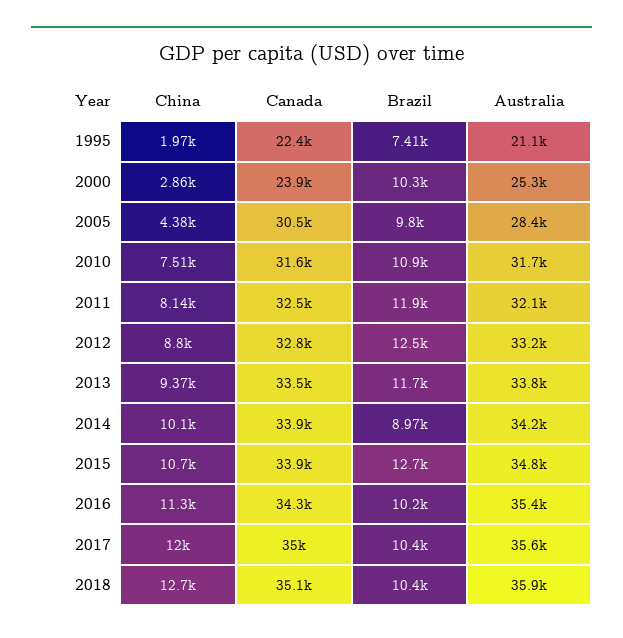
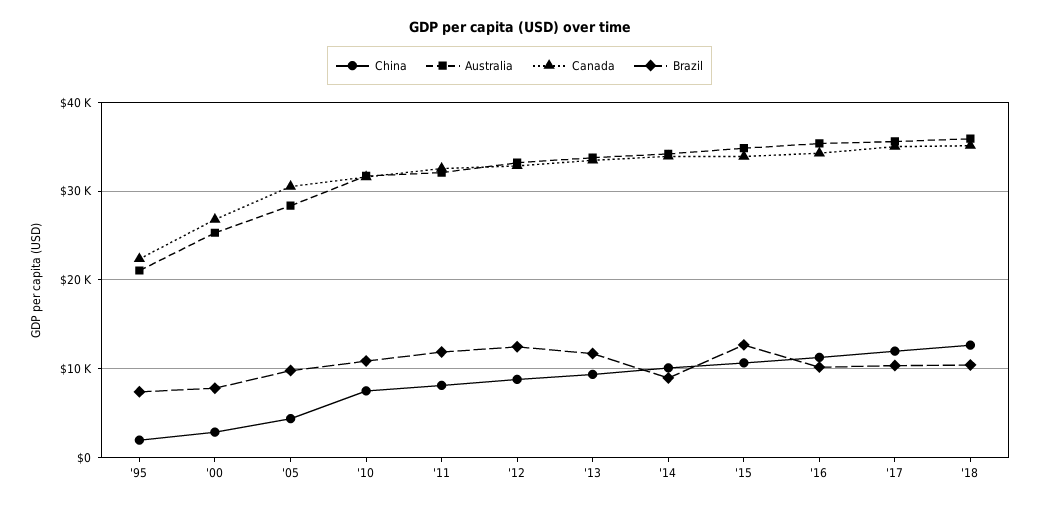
  {
    "China": {
      "1995": 1970,
      "2000": 2860,
      "2005": 4380,
      "2010": 7510,
      "2011": 8140,
      "2012": 8800,
      "2013": 9370,
      "2014": 10100,
      "2015": 10700,
      "2016": 11300,
      "2017": 12000,
      "2018": 12700
    },
    "Canada": {
      "1995": 22400,
-     "2000": 23900,
+     "2000": 27000,
      "2005": 30500,
      "2010": 31600,
      "2011": 32500,
      "2012": 32800,
      "2013": 33500,
      "2014": 33900,
      "2015": 33900,
      "2016": 34300,
      "2017": 35000,
      "2018": 35100
    },
    "Brazil": {
      "1995": 7410,
-     "2000": 10300,
+     "2000": 8000,
      "2005": 9800,
      "2010": 10900,
      "2011": 11900,
      "2012": 12500,
      "2013": 11700,
      "2014": 8970,
      "2015": 12700,
      "2016": 10200,
      "2017": 10400,
      "2018": 10400
    },
    "Australia": {
      "1995": 21100,
      "2000": 25300,
      "2005": 28400,
      "2010": 31700,
      "2011": 32100,
      "2012": 33200,
      "2013": 33800,
      "2014": 34200,
      "2015": 34800,
      "2016": 35400,
      "2017": 35600,
      "2018": 35900
    }
  }

